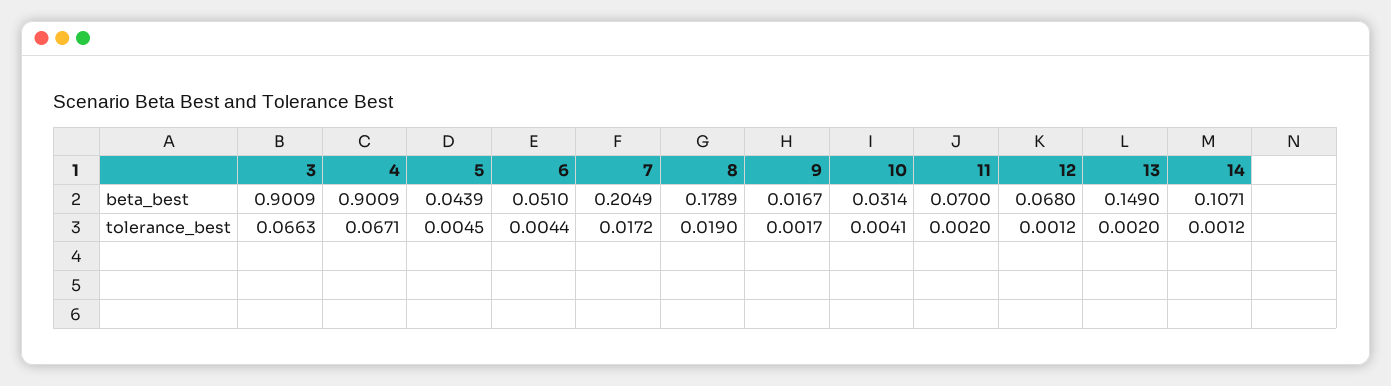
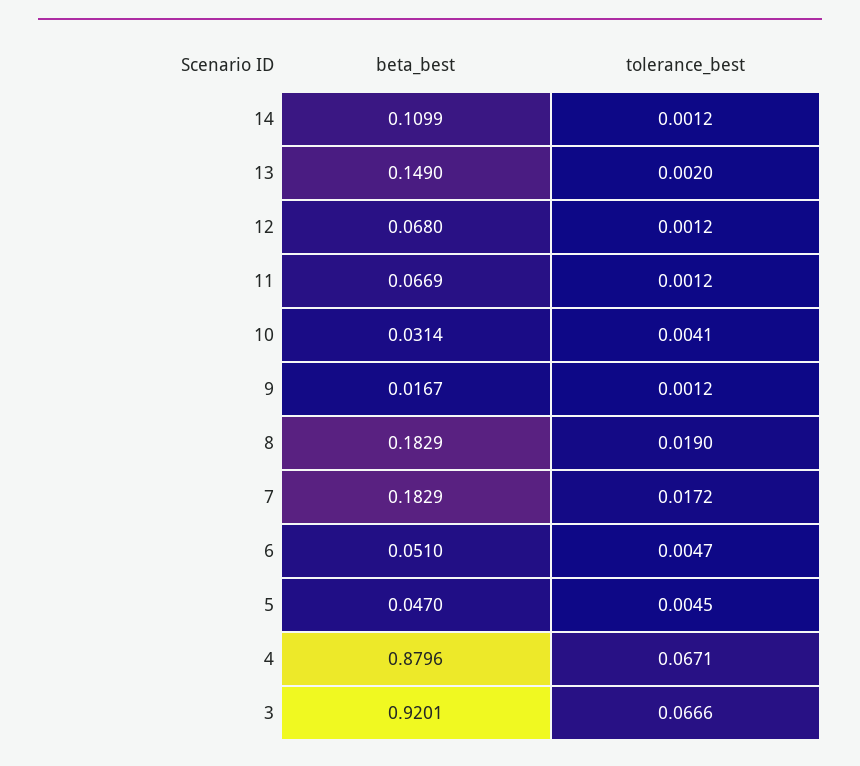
  {
    "3": {
-     "beta_best": 0.9009,
+     "beta_best": 0.9201,
-     "tolerance_best": 0.0663
+     "tolerance_best": 0.0666
    },
    "4": {
-     "beta_best": 0.9009,
+     "beta_best": 0.8796,
      "tolerance_best": 0.0671
    },
    "5": {
-     "beta_best": 0.0439,
+     "beta_best": 0.047,
      "tolerance_best": 0.0045
    },
    "6": {
      "beta_best": 0.051,
-     "tolerance_best": 0.0044
+     "tolerance_best": 0.0047
    },
    "7": {
-     "beta_best": 0.2049,
+     "beta_best": 0.1829,
      "tolerance_best": 0.0172
    },
    "8": {
-     "beta_best": 0.1789,
+     "beta_best": 0.1829,
      "tolerance_best": 0.019
    },
    "9": {
      "beta_best": 0.0167,
-     "tolerance_best": 0.0017
+     "tolerance_best": 0.0012
    },
    "10": {
      "beta_best": 0.0314,
      "tolerance_best": 0.0041
    },
    "11": {
-     "beta_best": 0.07,
+     "beta_best": 0.0669,
-     "tolerance_best": 0.002
+     "tolerance_best": 0.0012
    },
    "12": {
      "beta_best": 0.068,
      "tolerance_best": 0.0012
    },
    "13": {
      "beta_best": 0.149,
      "tolerance_best": 0.002
    },
    "14": {
-     "beta_best": 0.1071,
+     "beta_best": 0.1099,
      "tolerance_best": 0.0012
    }
  }

